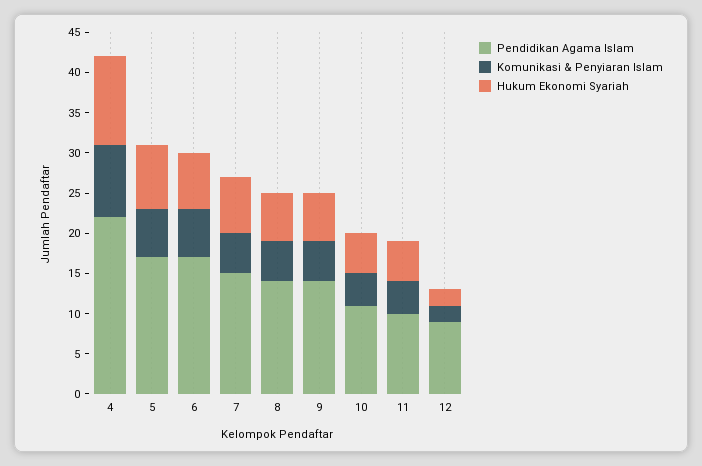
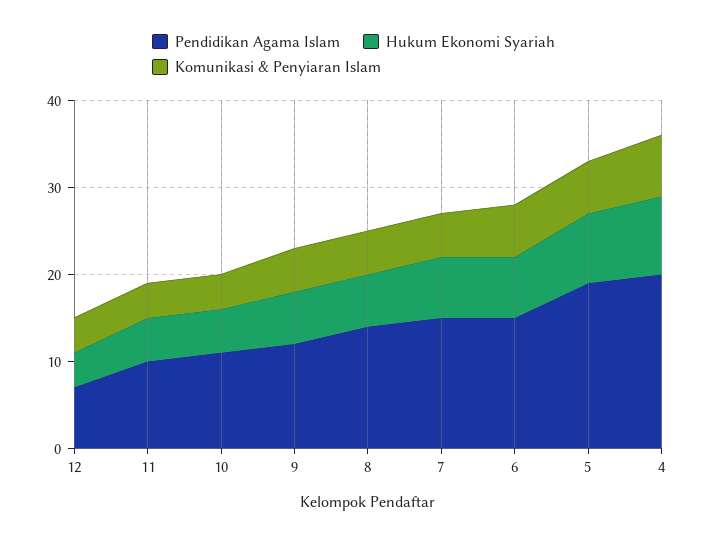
  {
    "Pendidikan Agama Islam": {
-     "4": 22,
+     "4": 20,
-     "5": 17,
+     "5": 19,
-     "6": 17,
+     "6": 15,
      "7": 15,
      "8": 14,
-     "9": 14,
+     "9": 12,
      "10": 11,
      "11": 10,
-     "12": 9
+     "12": 7
    },
    "Komunikasi & Penyiaran Islam": {
-     "4": 9,
+     "4": 7,
      "5": 6,
      "6": 6,
      "7": 5,
      "8": 5,
      "9": 5,
      "10": 4,
      "11": 4,
-     "12": 2
+     "12": 4
    },
    "Hukum Ekonomi Syariah": {
-     "4": 11,
+     "4": 9,
      "5": 8,
      "6": 7,
      "7": 7,
      "8": 6,
      "9": 6,
      "10": 5,
      "11": 5,
-     "12": 2
+     "12": 4
    }
  }

